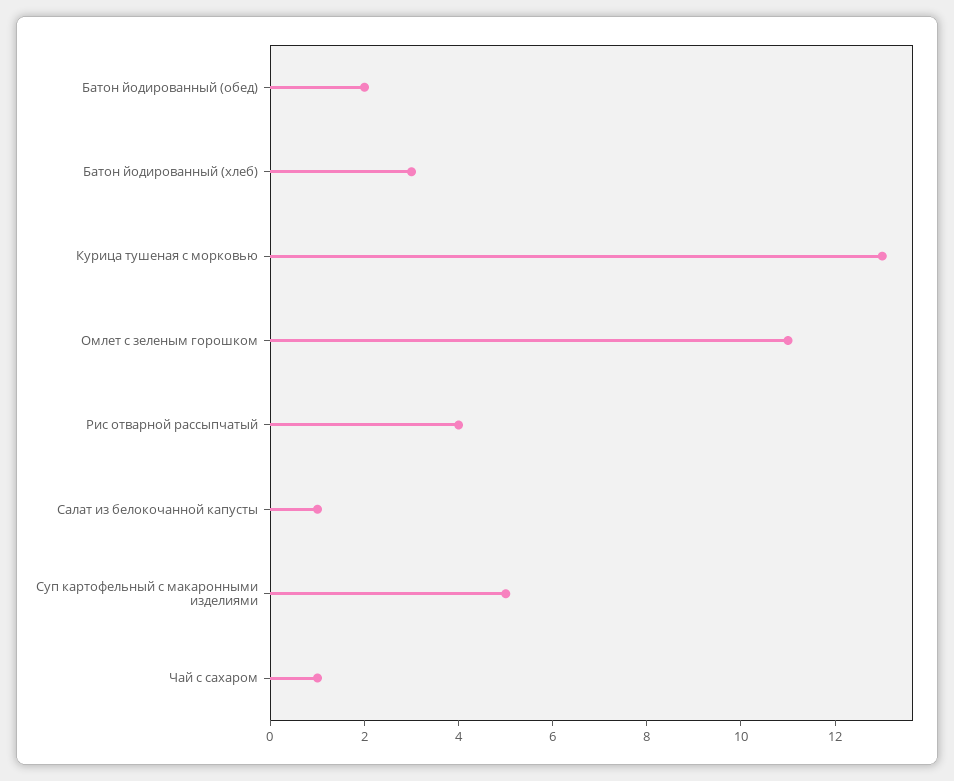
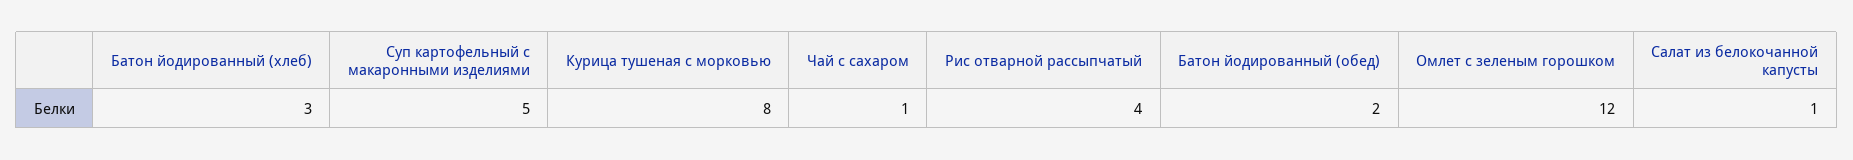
  {
    "Батон йодированный (обед)": 2,
    "Батон йодированный (хлеб)": 3,
-   "Курица тушеная с морковью": 13,
+   "Курица тушеная с морковью": 8,
-   "Омлет с зеленым горошком": 11,
+   "Омлет с зеленым горошком": 12,
    "Рис отварной рассыпчатый": 4,
    "Салат из белокочанной капусты": 1,
    "Суп картофельный с макаронными изделиями": 5,
    "Чай с сахаром": 1
  }

